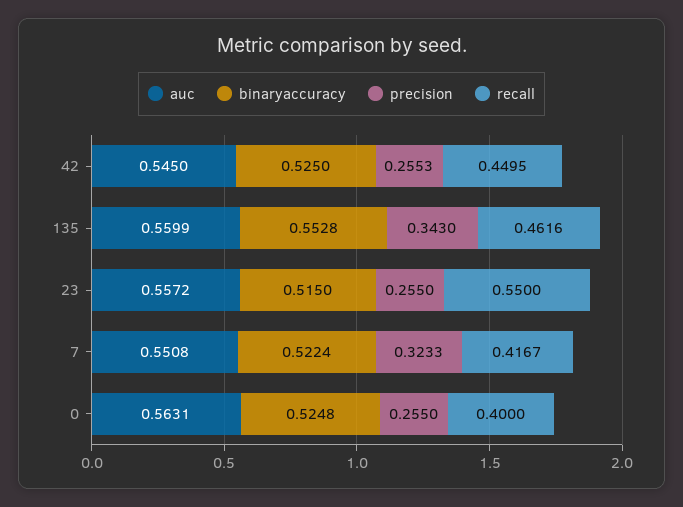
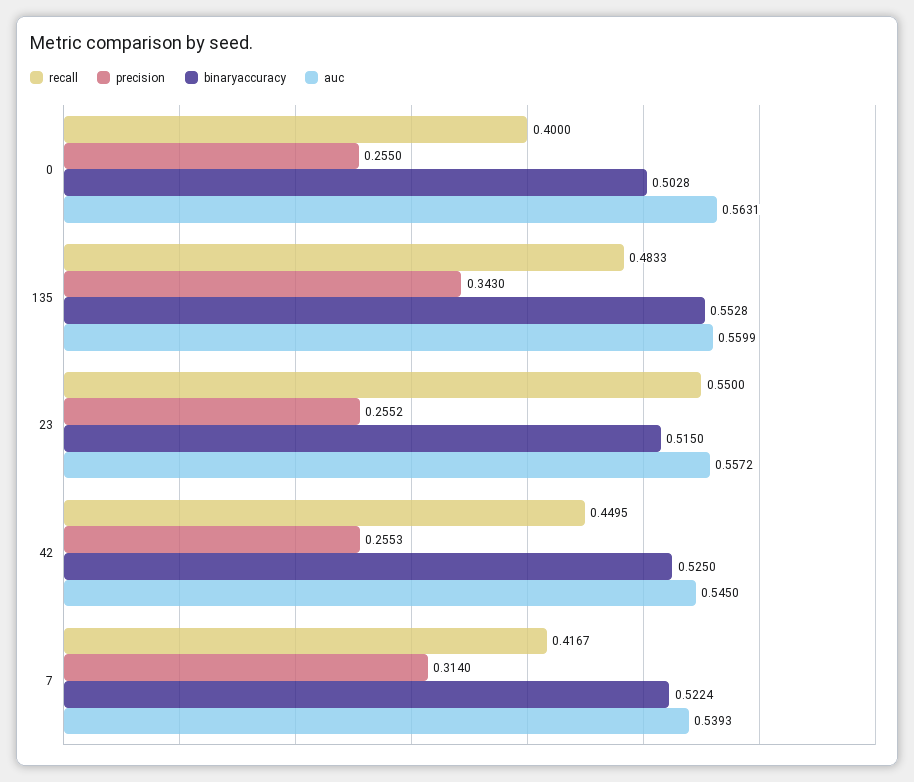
  {
    "auc": {
      "42": 0.545,
      "135": 0.5599,
      "23": 0.5572,
-     "7": 0.5508,
+     "7": 0.5393,
      "0": 0.5631
    },
    "binaryaccuracy": {
      "42": 0.525,
      "135": 0.5528,
      "23": 0.515,
      "7": 0.5224,
-     "0": 0.5248
+     "0": 0.5028
    },
    "precision": {
      "42": 0.2553,
      "135": 0.343,
-     "23": 0.255,
+     "23": 0.2552,
-     "7": 0.3233,
+     "7": 0.314,
      "0": 0.255
    },
    "recall": {
      "42": 0.4495,
-     "135": 0.4616,
+     "135": 0.4833,
      "23": 0.55,
      "7": 0.4167,
      "0": 0.4
    }
  }

